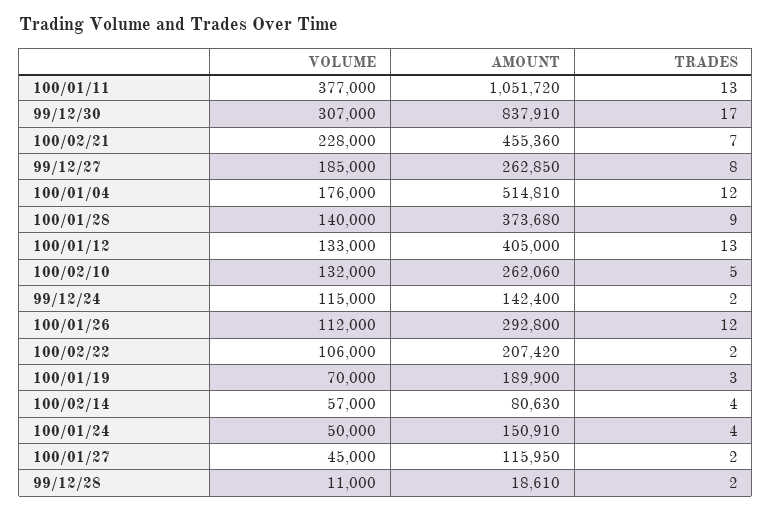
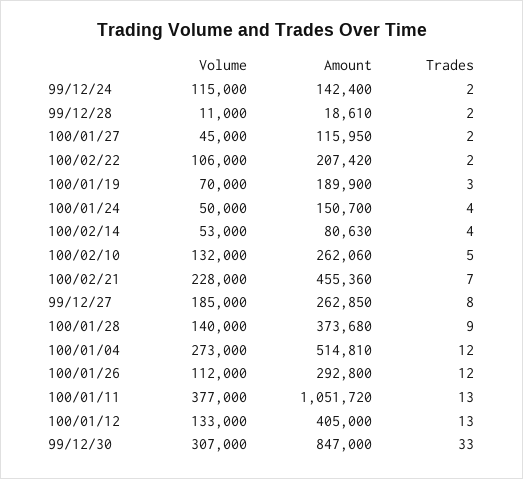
  {
    "VOLUME": {
      "100/01/11": 377000,
      "99/12/30": 307000,
      "100/02/21": 228000,
      "99/12/27": 185000,
-     "100/01/04": 176000,
+     "100/01/04": 273000,
      "100/01/28": 140000,
      "100/01/12": 133000,
      "100/02/10": 132000,
      "99/12/24": 115000,
      "100/01/26": 112000,
      "100/02/22": 106000,
      "100/01/19": 70000,
-     "100/02/14": 57000,
+     "100/02/14": 53000,
      "100/01/24": 50000,
      "100/01/27": 45000,
      "99/12/28": 11000
    },
    "AMOUNT": {
      "100/01/11": 1051720,
-     "99/12/30": 837910,
+     "99/12/30": 847000,
      "100/02/21": 455360,
      "99/12/27": 262850,
      "100/01/04": 514810,
      "100/01/28": 373680,
      "100/01/12": 405000,
      "100/02/10": 262060,
      "99/12/24": 142400,
      "100/01/26": 292800,
      "100/02/22": 207420,
      "100/01/19": 189900,
      "100/02/14": 80630,
-     "100/01/24": 150910,
+     "100/01/24": 150700,
      "100/01/27": 115950,
      "99/12/28": 18610
    },
    "TRADES": {
      "100/01/11": 13,
-     "99/12/30": 17,
+     "99/12/30": 33,
      "100/02/21": 7,
      "99/12/27": 8,
      "100/01/04": 12,
      "100/01/28": 9,
      "100/01/12": 13,
      "100/02/10": 5,
      "99/12/24": 2,
      "100/01/26": 12,
      "100/02/22": 2,
      "100/01/19": 3,
      "100/02/14": 4,
      "100/01/24": 4,
      "100/01/27": 2,
      "99/12/28": 2
    }
  }

